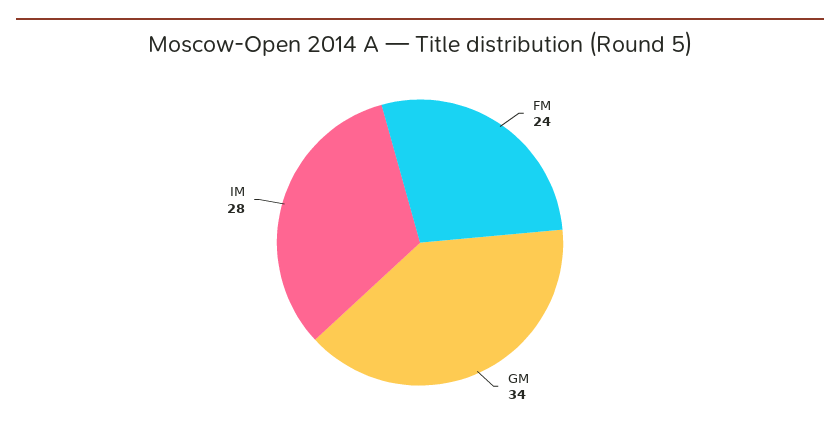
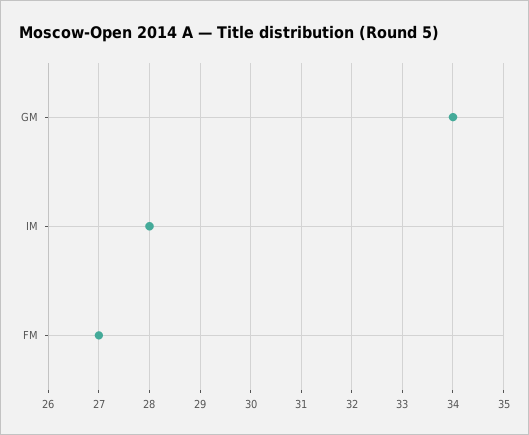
  {
-   "FM": 24,
+   "FM": 27,
    "GM": 34,
    "IM": 28
  }

